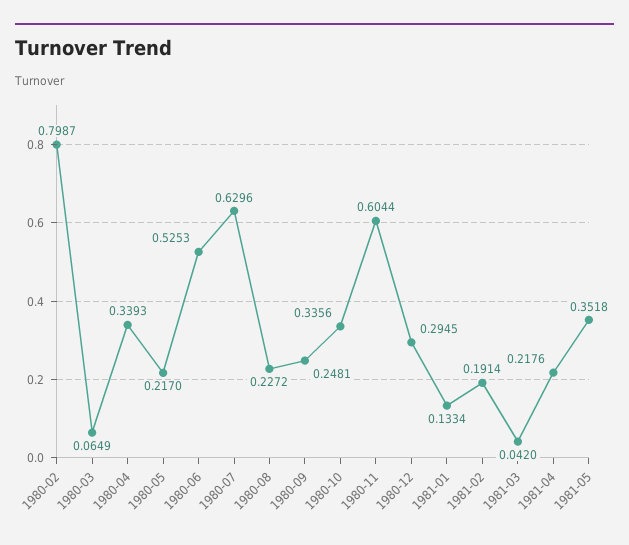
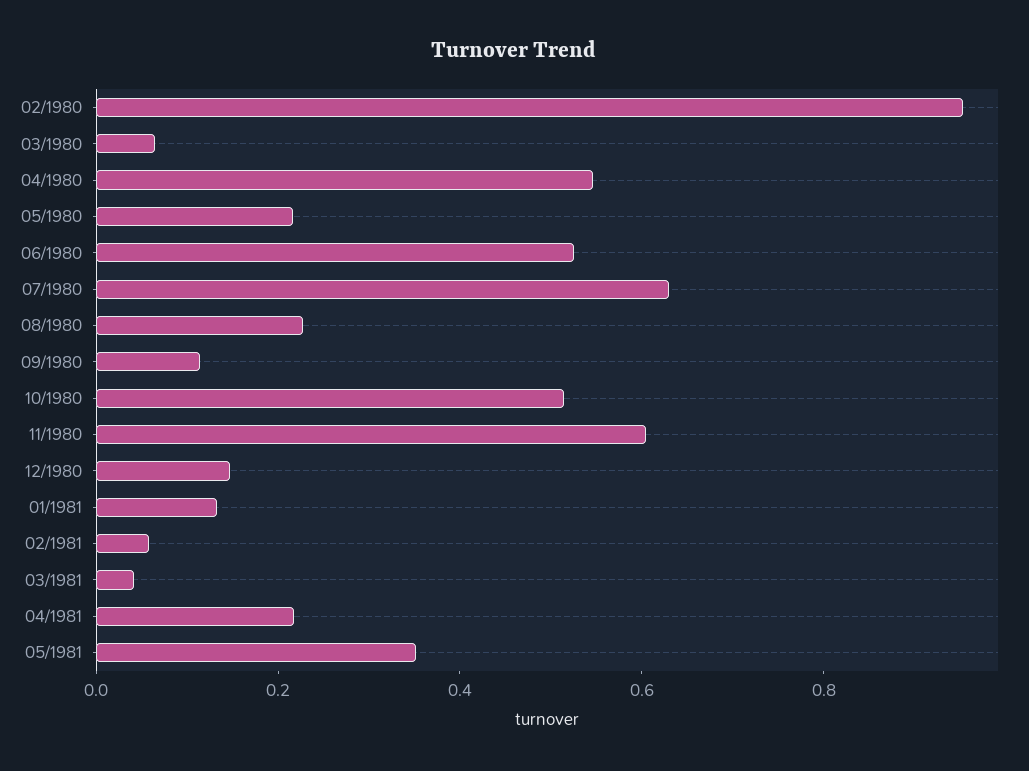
  {
-   "1980-02": 0.7987,
+   "1980-02": 0.95,
    "1980-03": 0.0649,
-   "1980-04": 0.3393,
+   "1980-04": 0.55,
    "1980-05": 0.217,
    "1980-06": 0.5253,
    "1980-07": 0.6296,
    "1980-08": 0.2272,
-   "1980-09": 0.2481,
+   "1980-09": 0.1,
-   "1980-10": 0.3356,
+   "1980-10": 0.5,
    "1980-11": 0.6044,
-   "1980-12": 0.2945,
+   "1980-12": 0.15,
    "1981-01": 0.1334,
-   "1981-02": 0.1914,
+   "1981-02": 0.05,
    "1981-03": 0.042,
    "1981-04": 0.2176,
    "1981-05": 0.3518
  }

